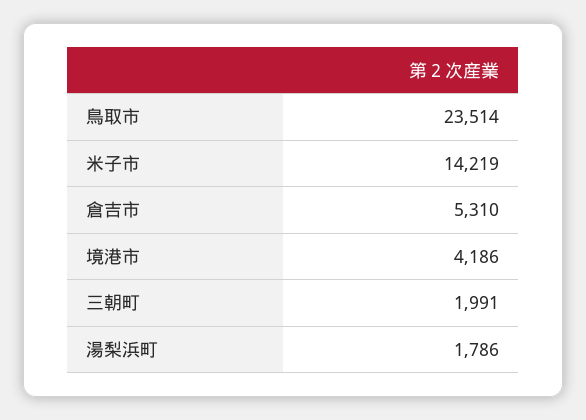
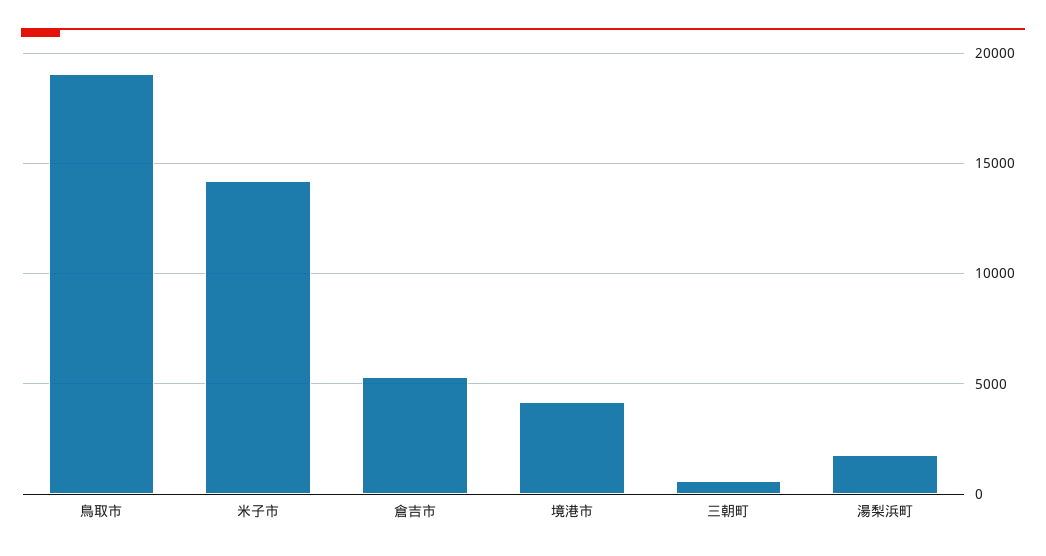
  {
-   "鳥取市": 23514,
+   "鳥取市": 19000,
    "米子市": 14219,
    "倉吉市": 5310,
    "境港市": 4186,
-   "三朝町": 1991,
+   "三朝町": 500,
    "湯梨浜町": 1786
  }

